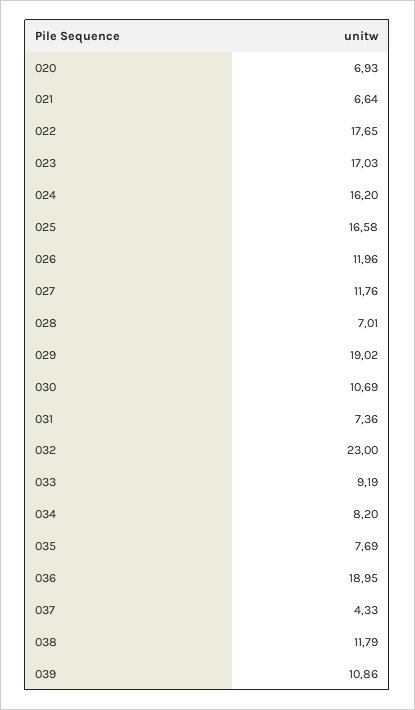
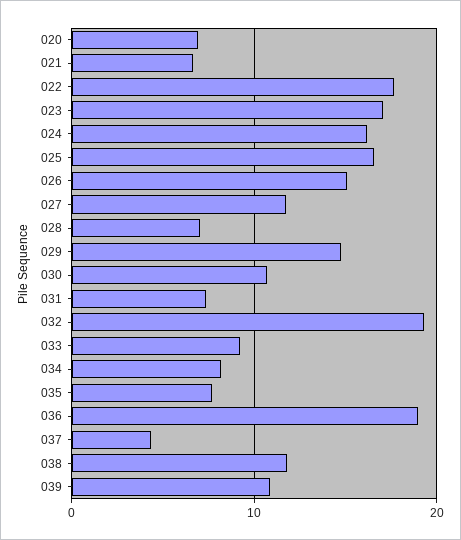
  {
    "020": 6.93,
    "021": 6.64,
    "022": 17.65,
    "023": 17.03,
    "024": 16.2,
    "025": 16.58,
-   "026": 11.96,
+   "026": 15,
    "027": 11.76,
    "028": 7.01,
-   "029": 19.02,
+   "029": 15,
    "030": 10.69,
    "031": 7.36,
-   "032": 23,
+   "032": 19,
    "033": 9.19,
    "034": 8.2,
    "035": 7.69,
    "036": 18.95,
    "037": 4.33,
    "038": 11.79,
    "039": 10.86
  }

